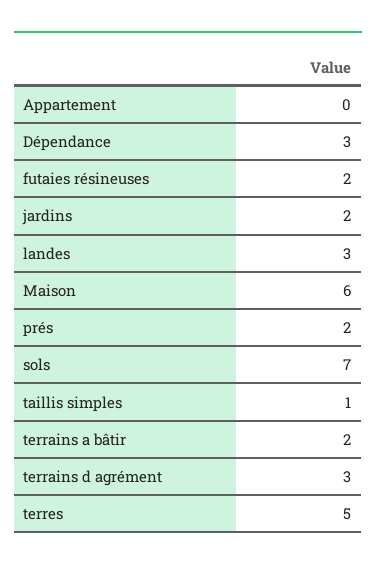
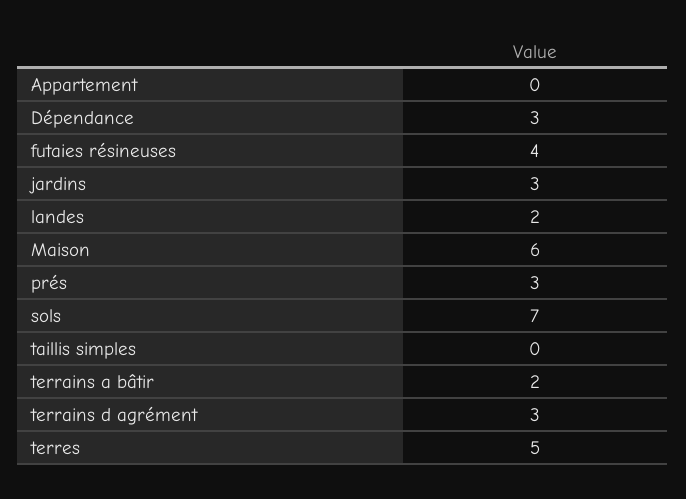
  {
    "Appartement": 0,
    "Dépendance": 3,
-   "futaies résineuses": 2,
+   "futaies résineuses": 4,
-   "jardins": 2,
+   "jardins": 3,
-   "landes": 3,
+   "landes": 2,
    "Maison": 6,
-   "prés": 2,
+   "prés": 3,
    "sols": 7,
-   "taillis simples": 1,
+   "taillis simples": 0,
    "terrains a bâtir": 2,
    "terrains d agrément": 3,
    "terres": 5
  }

